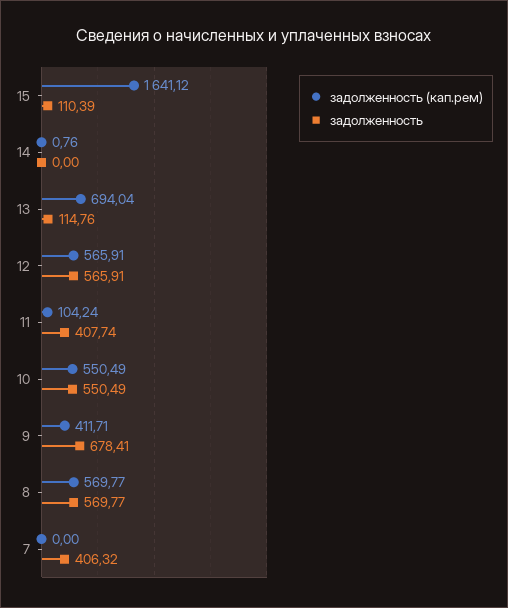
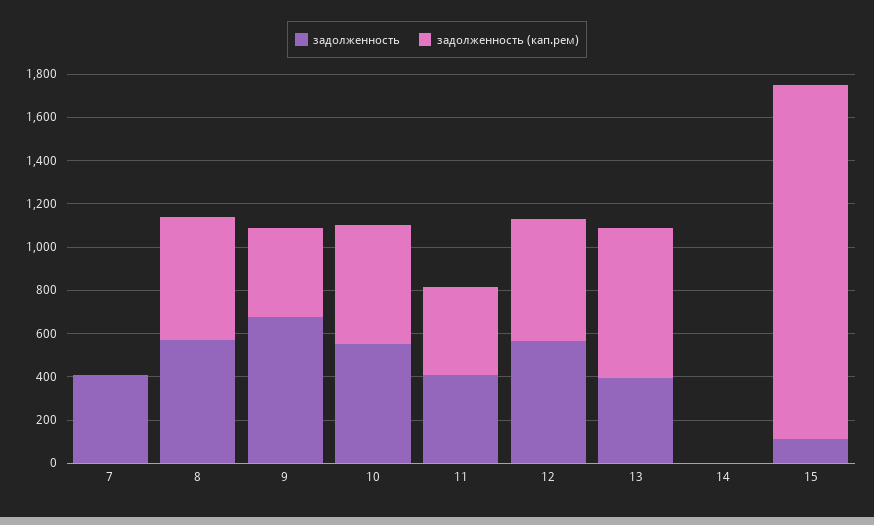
  {
    "задолженность (кап.рем)": {
      "15": 1641.12,
      "14": 0.76,
      "13": 694.04,
      "12": 565.91,
-     "11": 104.24,
+     "11": 400,
      "10": 550.49,
      "9": 411.71,
      "8": 569.77,
      "7": 0
    },
    "задолженность": {
      "15": 110.39,
      "14": 0,
-     "13": 114.76,
+     "13": 400,
      "12": 565.91,
      "11": 407.74,
      "10": 550.49,
      "9": 678.41,
      "8": 569.77,
      "7": 406.32
    }
  }

